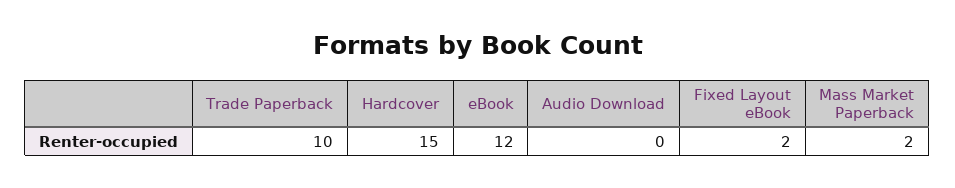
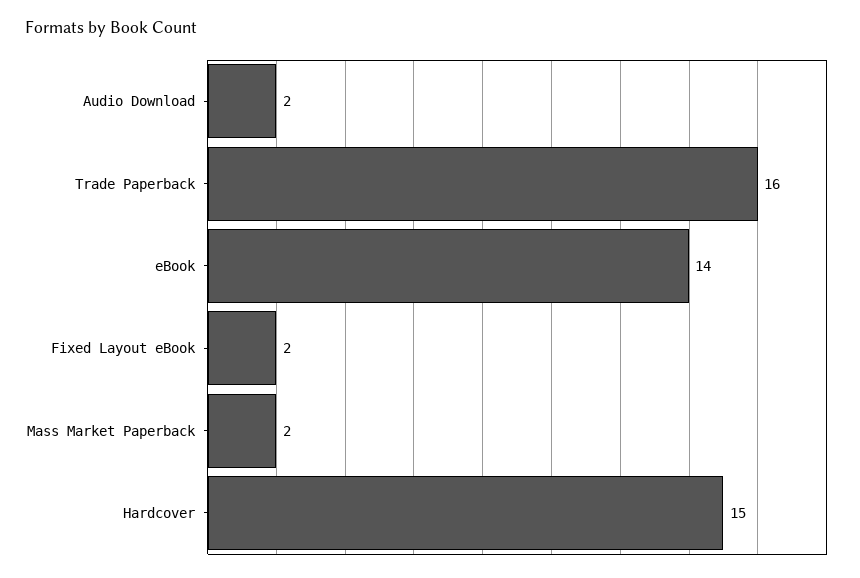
  {
-   "Trade Paperback": 10,
+   "Trade Paperback": 16,
    "Hardcover": 15,
-   "eBook": 12,
+   "eBook": 14,
-   "Audio Download": 0,
+   "Audio Download": 2,
    "Fixed Layout eBook": 2,
    "Mass Market Paperback": 2
  }

